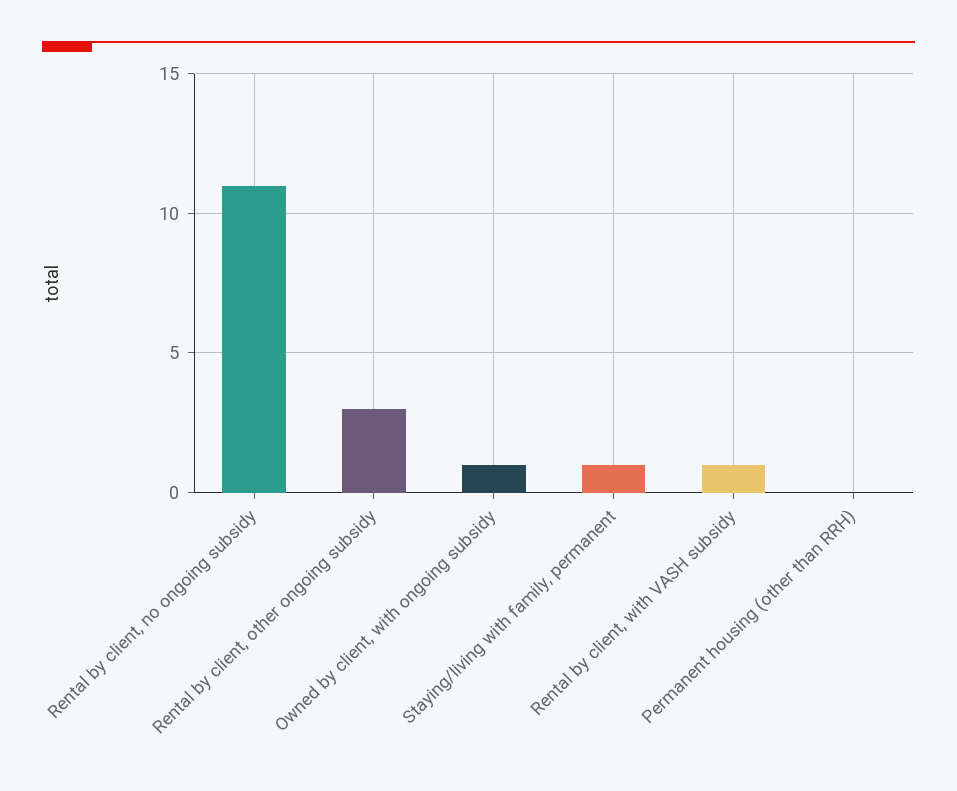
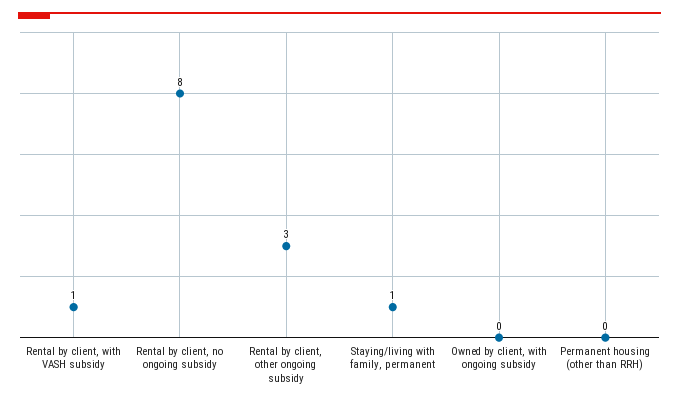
  {
-   "Rental by client, no ongoing subsidy": 11,
+   "Rental by client, no ongoing subsidy": 8,
    "Rental by client, other ongoing subsidy": 3,
-   "Owned by client, with ongoing subsidy": 1,
+   "Owned by client, with ongoing subsidy": 0,
    "Staying/living with family, permanent": 1,
    "Rental by client, with VASH subsidy": 1,
    "Permanent housing (other than RRH)": 0
  }

